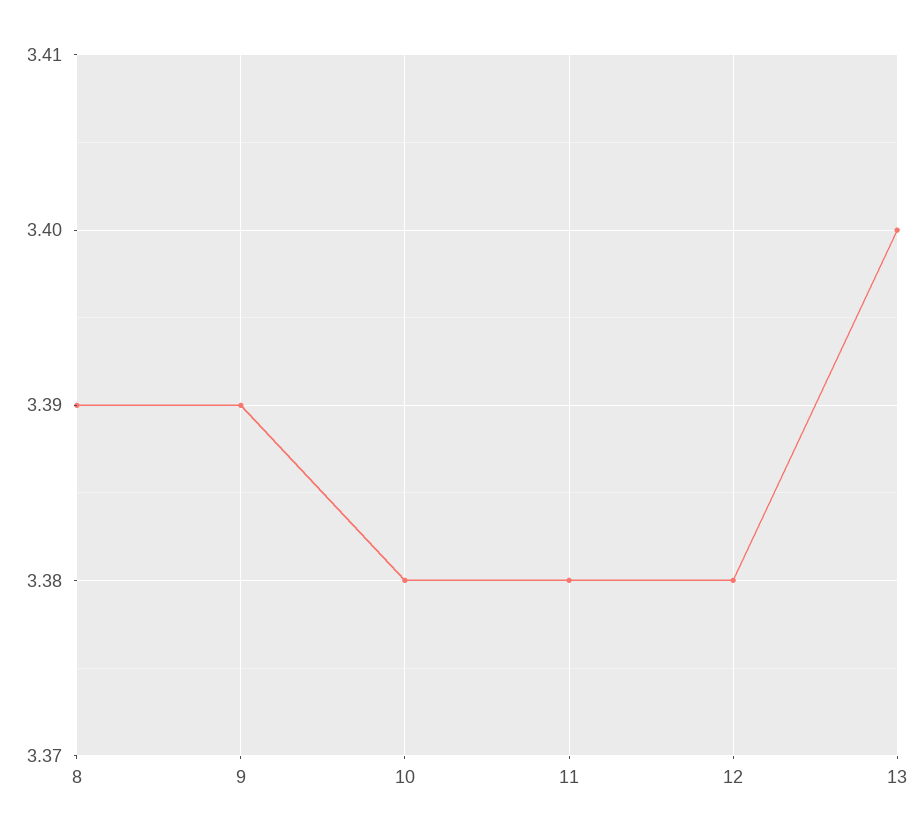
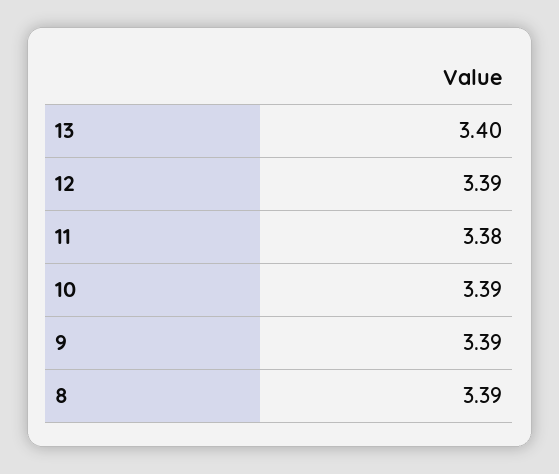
  {
    "8": 3.39,
    "9": 3.39,
-   "10": 3.38,
+   "10": 3.39,
    "11": 3.38,
-   "12": 3.38,
+   "12": 3.39,
    "13": 3.4
  }

